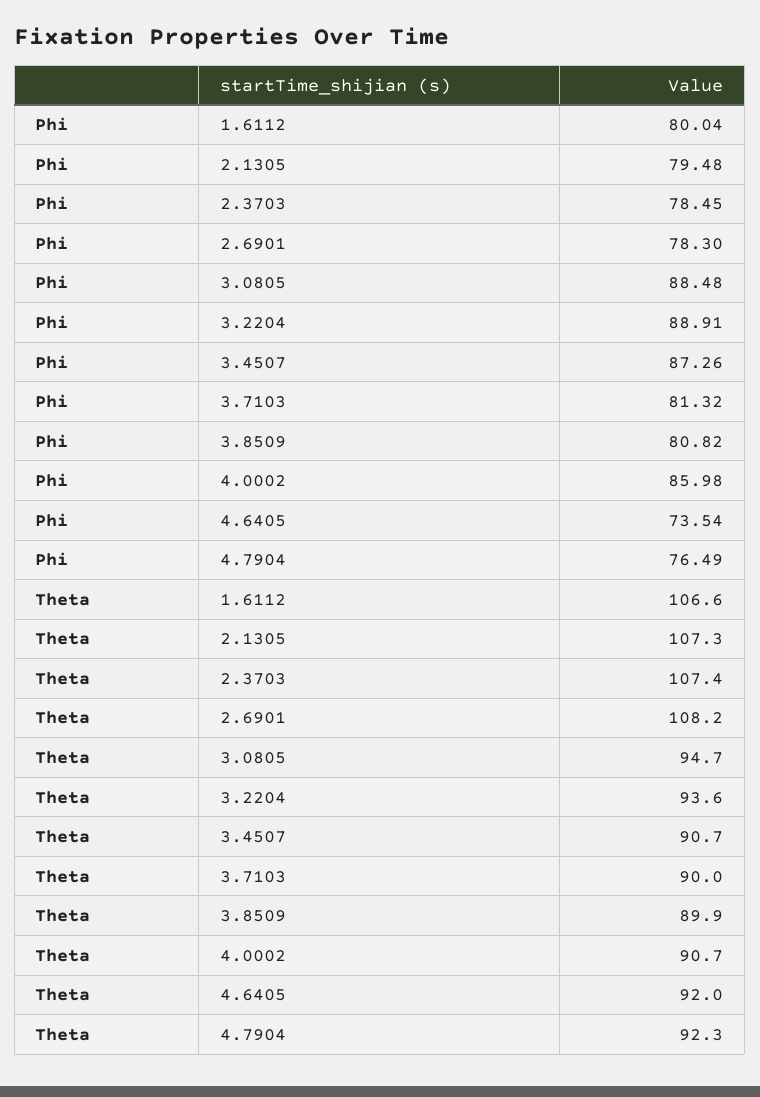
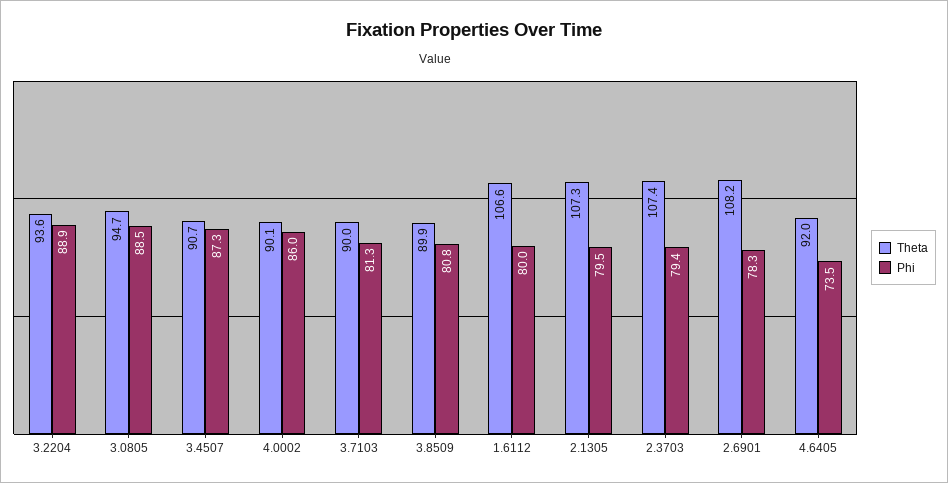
  {
    "Phi": {
      "1.6112": 80.04,
      "2.1305": 79.48,
-     "2.3703": 78.45,
+     "2.3703": 79.4,
      "2.6901": 78.3,
      "3.0805": 88.48,
      "3.2204": 88.91,
      "3.4507": 87.26,
      "3.7103": 81.32,
      "3.8509": 80.82,
      "4.0002": 85.98,
-     "4.6405": 73.54,
+     "4.6405": 73.54
-     "4.7904": 76.49
    },
    "Theta": {
      "1.6112": 106.6,
      "2.1305": 107.3,
      "2.3703": 107.4,
      "2.6901": 108.2,
      "3.0805": 94.7,
      "3.2204": 93.6,
      "3.4507": 90.7,
      "3.7103": 90,
      "3.8509": 89.9,
-     "4.0002": 90.7,
+     "4.0002": 90.1,
-     "4.6405": 92,
+     "4.6405": 92
-     "4.7904": 92.3
    }
  }

